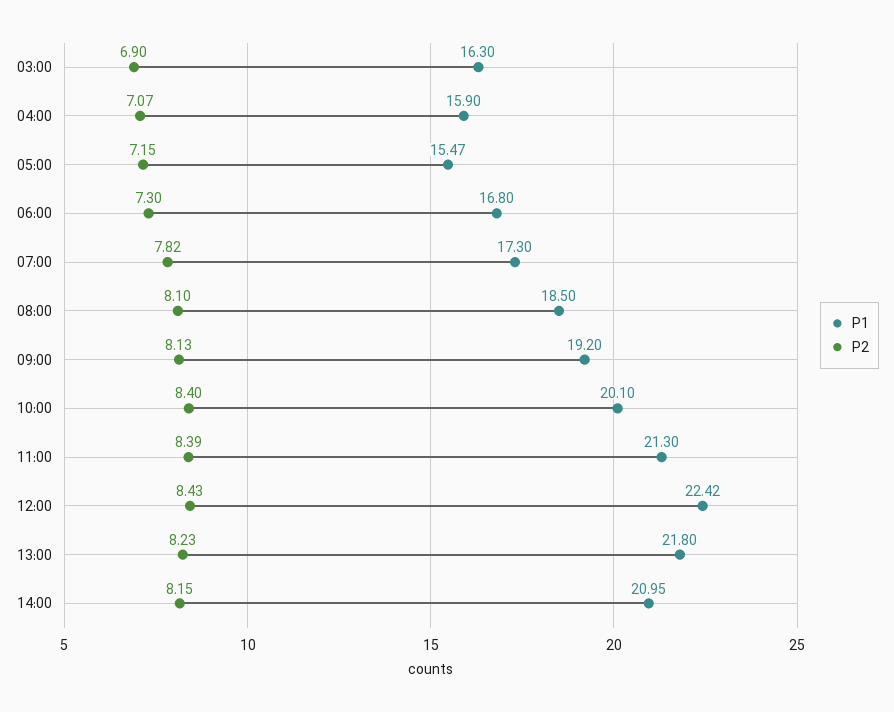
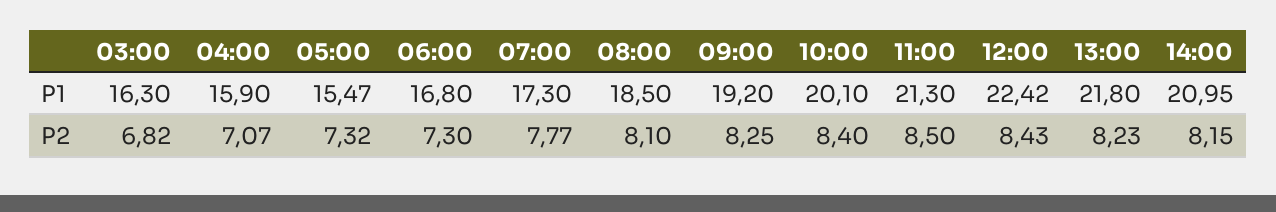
  {
    "P1": {
      "03:00": 16.3,
      "04:00": 15.9,
      "05:00": 15.47,
      "06:00": 16.8,
      "07:00": 17.3,
      "08:00": 18.5,
      "09:00": 19.2,
      "10:00": 20.1,
      "11:00": 21.3,
      "12:00": 22.42,
      "13:00": 21.8,
      "14:00": 20.95
    },
    "P2": {
-     "03:00": 6.9,
+     "03:00": 6.82,
      "04:00": 7.07,
-     "05:00": 7.15,
+     "05:00": 7.32,
      "06:00": 7.3,
-     "07:00": 7.82,
+     "07:00": 7.77,
      "08:00": 8.1,
-     "09:00": 8.13,
+     "09:00": 8.25,
      "10:00": 8.4,
-     "11:00": 8.39,
+     "11:00": 8.5,
      "12:00": 8.43,
      "13:00": 8.23,
      "14:00": 8.15
    }
  }

